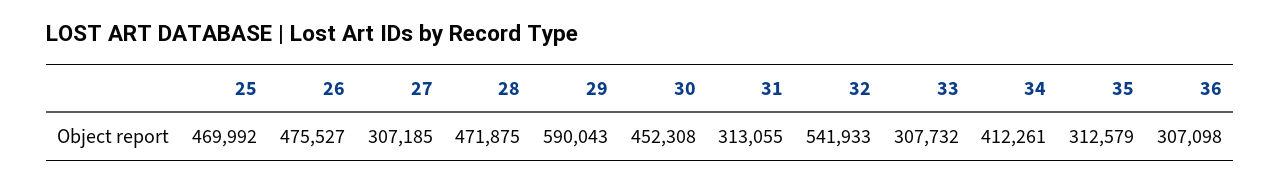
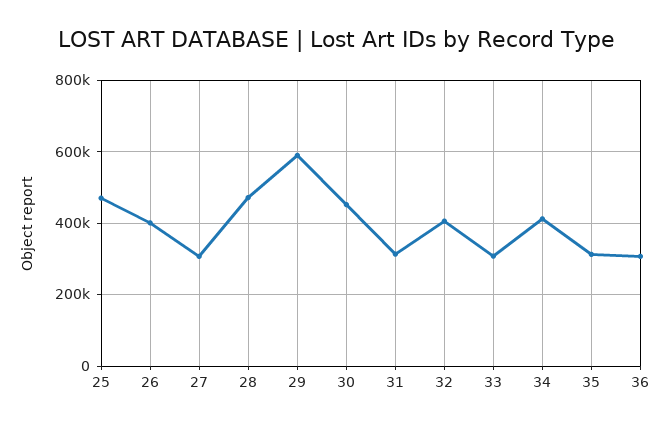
  {
    "25": 469992,
-   "26": 475527,
+   "26": 400000,
    "27": 307185,
    "28": 471875,
    "29": 590043,
    "30": 452308,
    "31": 313055,
-   "32": 541933,
+   "32": 400000,
    "33": 307732,
    "34": 412261,
    "35": 312579,
    "36": 307098
  }

